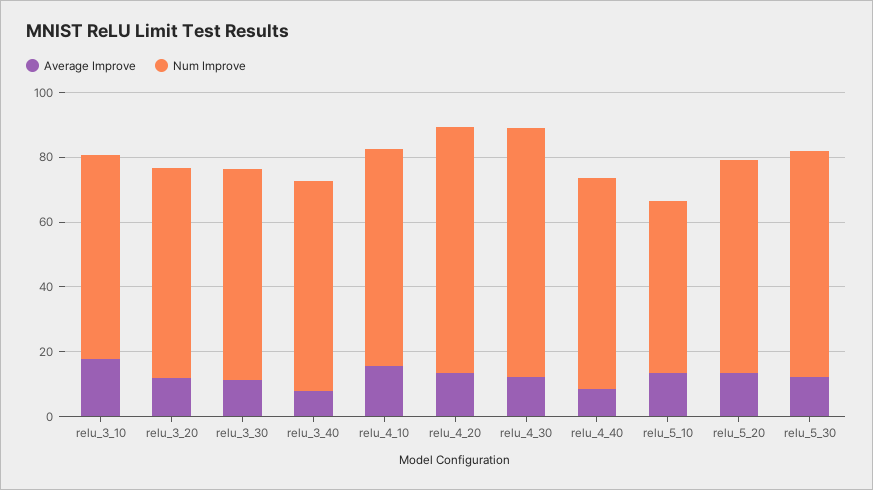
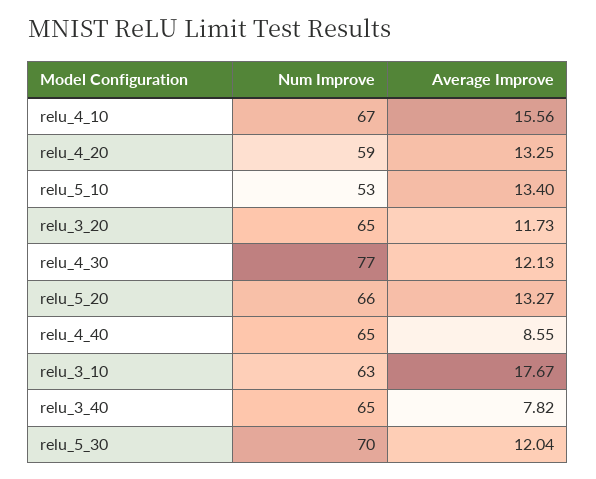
  {
    "Average Improve": {
      "relu_3_10": 17.67,
      "relu_3_20": 11.73,
-     "relu_3_30": 10,
      "relu_3_40": 7.82,
      "relu_4_10": 15.56,
      "relu_4_20": 13.25,
      "relu_4_30": 12.13,
      "relu_4_40": 8.55,
      "relu_5_10": 13.4,
      "relu_5_20": 13.27,
      "relu_5_30": 12.04
    },
    "Num Improve": {
      "relu_3_10": 63,
      "relu_3_20": 65,
-     "relu_3_30": 65,
      "relu_3_40": 65,
      "relu_4_10": 67,
-     "relu_4_20": 75,
+     "relu_4_20": 59,
      "relu_4_30": 77,
      "relu_4_40": 65,
      "relu_5_10": 53,
      "relu_5_20": 66,
      "relu_5_30": 70
    }
  }

